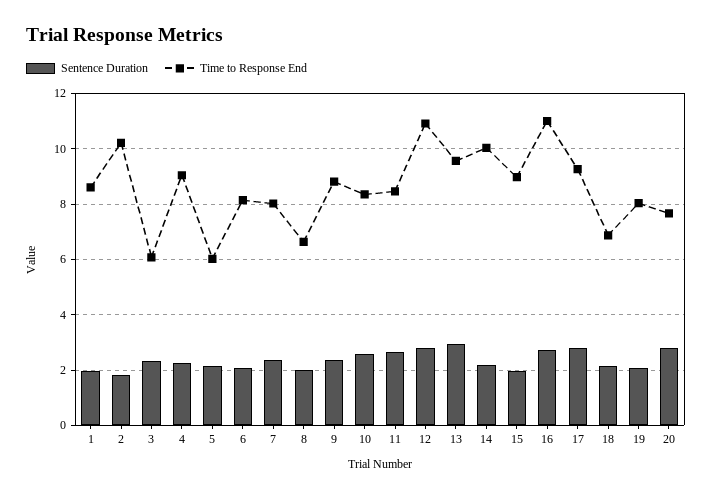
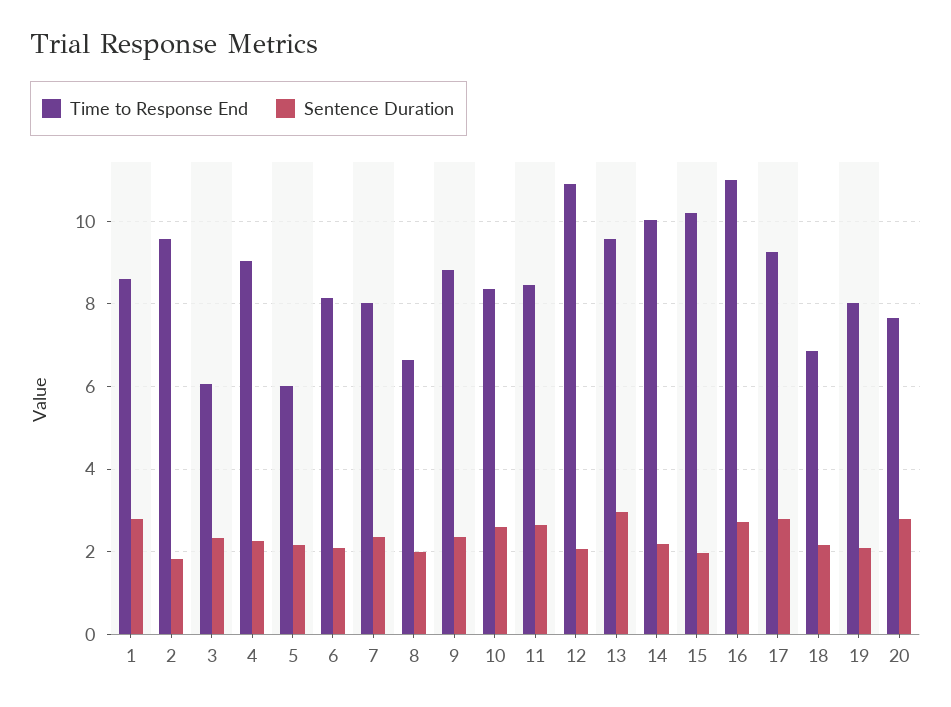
  {
    "Sentence Duration": {
-     "1": 2,
+     "1": 2.8,
      "2": 1.8,
      "3": 2.4,
      "4": 2.2,
      "5": 2.2,
      "6": 2,
      "7": 2.4,
      "8": 2,
      "9": 2.4,
      "10": 2.6,
      "11": 2.6,
-     "12": 2.75,
+     "12": 2,
      "13": 3,
      "14": 2.2,
      "15": 2,
      "16": 2.8,
      "17": 2.8,
      "18": 2.2,
      "19": 2,
      "20": 2.8
    },
    "Time to Response End": {
      "1": 8.6,
-     "2": 10.25,
+     "2": 9.6,
      "3": 6,
      "4": 9,
      "5": 6,
      "6": 8.2,
      "7": 8,
      "8": 6.6,
      "9": 8.8,
      "10": 8.4,
      "11": 8.4,
      "12": 11,
      "13": 9.6,
      "14": 10,
-     "15": 9,
+     "15": 10.2,
      "16": 11,
      "17": 9.2,
      "18": 6.8,
      "19": 8,
      "20": 7.6
    }
  }

